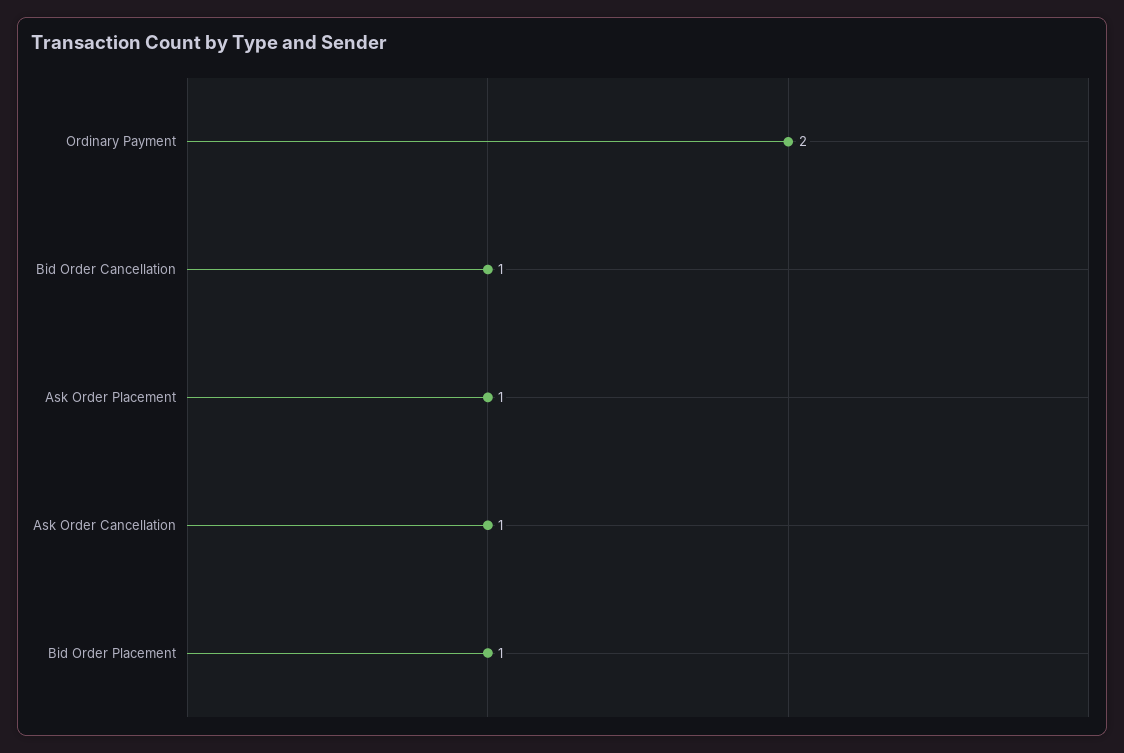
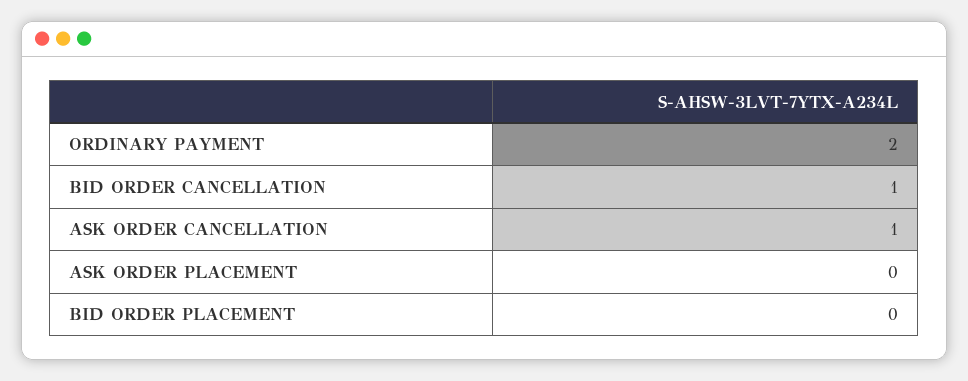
  {
    "Ordinary Payment": 2,
    "Bid Order Cancellation": 1,
-   "Ask Order Placement": 1,
+   "Ask Order Placement": 0,
    "Ask Order Cancellation": 1,
-   "Bid Order Placement": 1
+   "Bid Order Placement": 0
  }

